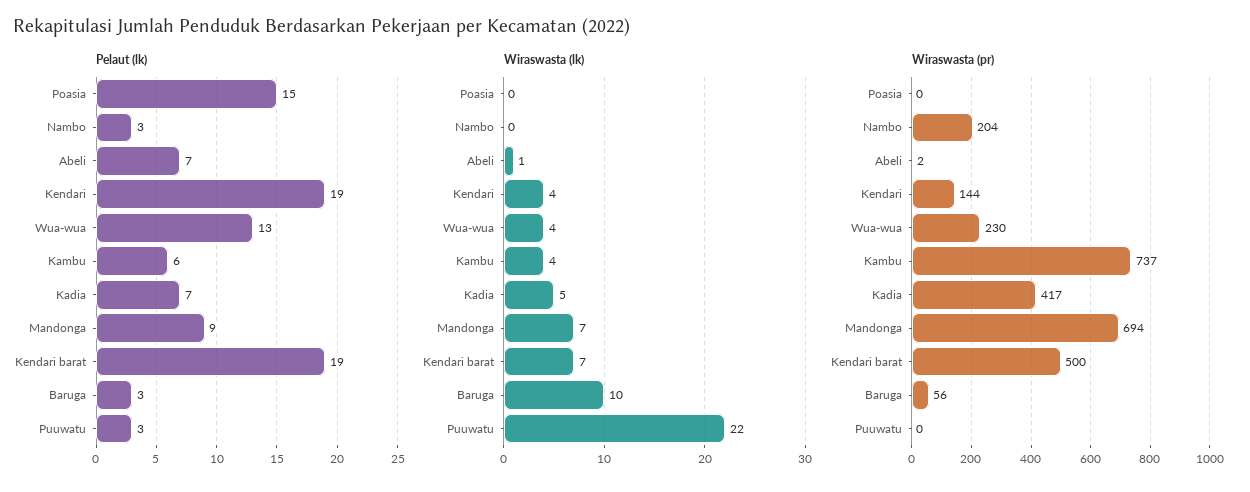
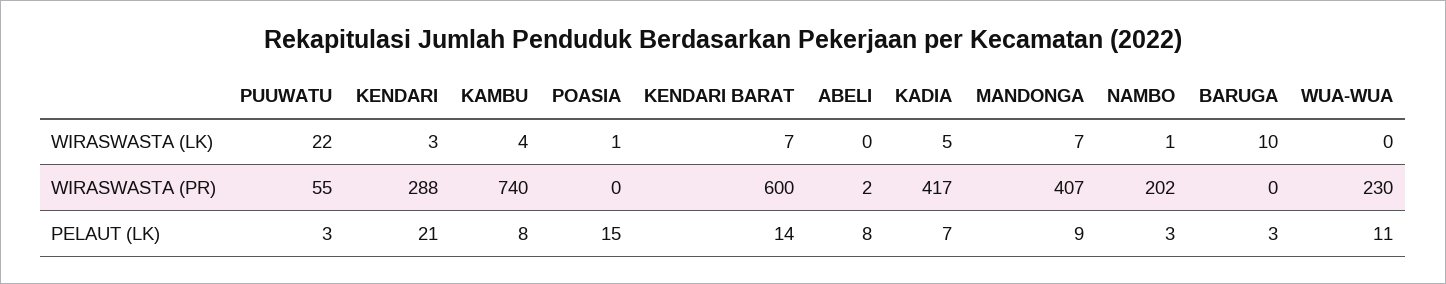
  {
    "Pelaut (lk)": {
      "Poasia": 15,
      "Nambo": 3,
-     "Abeli": 7,
+     "Abeli": 8,
-     "Kendari": 19,
+     "Kendari": 21,
-     "Wua-wua": 13,
+     "Wua-wua": 11,
-     "Kambu": 6,
+     "Kambu": 8,
      "Kadia": 7,
      "Mandonga": 9,
-     "Kendari barat": 19,
+     "Kendari barat": 14,
      "Baruga": 3,
      "Puuwatu": 3
    },
    "Wiraswasta (lk)": {
-     "Poasia": 0,
+     "Poasia": 1,
-     "Nambo": 0,
+     "Nambo": 1,
-     "Abeli": 1,
+     "Abeli": 0,
-     "Kendari": 4,
+     "Kendari": 3,
-     "Wua-wua": 4,
+     "Wua-wua": 0,
      "Kambu": 4,
      "Kadia": 5,
      "Mandonga": 7,
      "Kendari barat": 7,
      "Baruga": 10,
      "Puuwatu": 22
    },
    "Wiraswasta (pr)": {
      "Poasia": 0,
-     "Nambo": 204,
+     "Nambo": 202,
      "Abeli": 2,
-     "Kendari": 144,
+     "Kendari": 288,
      "Wua-wua": 230,
-     "Kambu": 737,
+     "Kambu": 740,
      "Kadia": 417,
-     "Mandonga": 694,
+     "Mandonga": 407,
-     "Kendari barat": 500,
+     "Kendari barat": 600,
-     "Baruga": 56,
+     "Baruga": 0,
-     "Puuwatu": 0
+     "Puuwatu": 55
    }
  }

